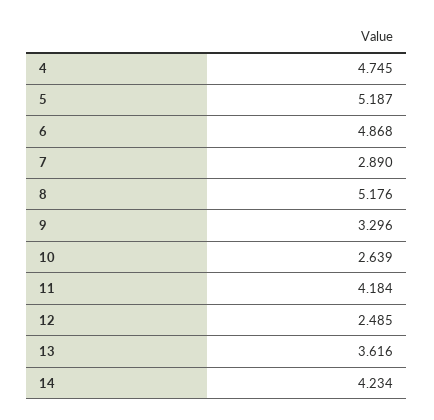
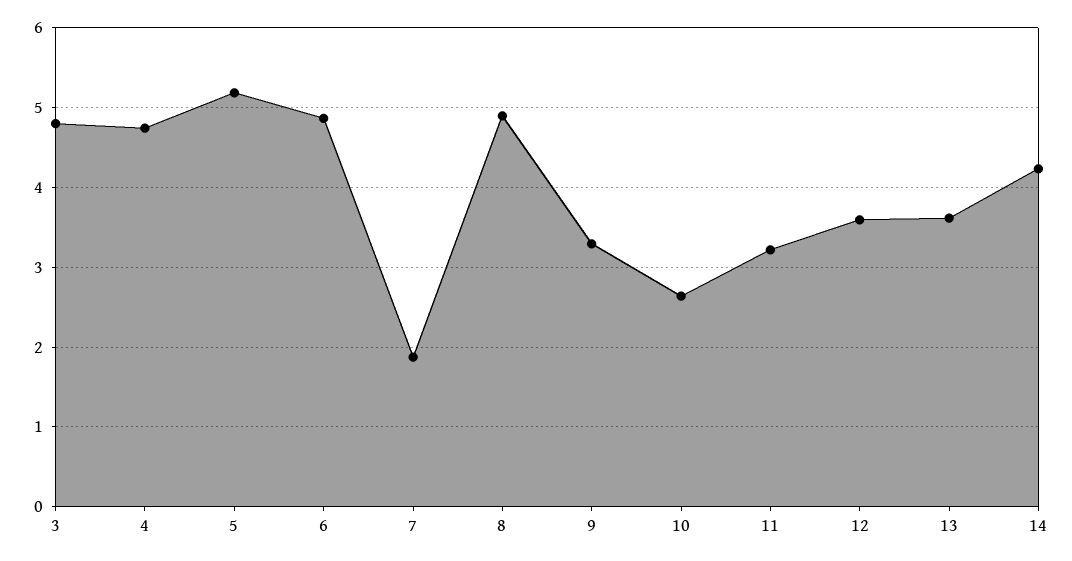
  {
    "4": 4.745,
    "5": 5.187,
    "6": 4.868,
-   "7": 2.89,
+   "7": 1.9,
-   "8": 5.176,
+   "8": 4.9,
    "9": 3.296,
    "10": 2.639,
-   "11": 4.184,
+   "11": 3.2,
-   "12": 2.485,
+   "12": 3.6,
    "13": 3.616,
-   "14": 4.234
+   "14": 4.234,
+   "3": 4.8
  }

